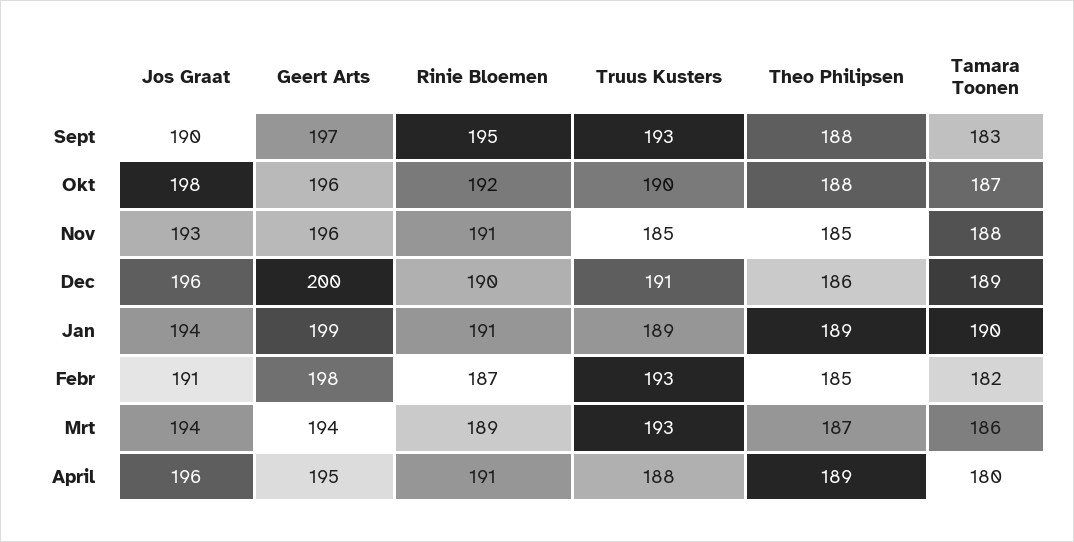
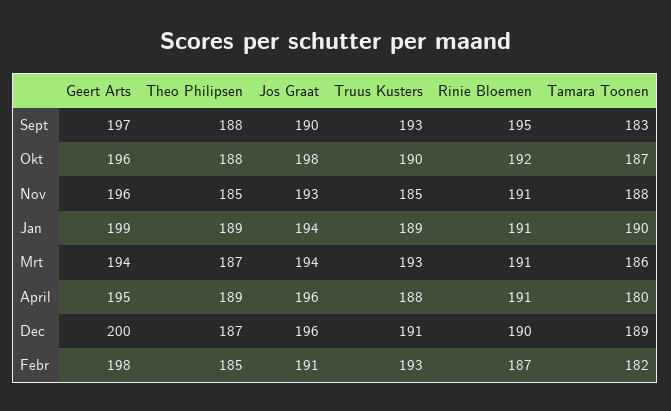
  {
    "Jos Graat": {
      "Sept": 190,
      "Okt": 198,
      "Nov": 193,
      "Dec": 196,
      "Jan": 194,
      "Febr": 191,
      "Mrt": 194,
      "April": 196
    },
    "Geert Arts": {
      "Sept": 197,
      "Okt": 196,
      "Nov": 196,
      "Dec": 200,
      "Jan": 199,
      "Febr": 198,
      "Mrt": 194,
      "April": 195
    },
    "Rinie Bloemen": {
      "Sept": 195,
      "Okt": 192,
      "Nov": 191,
      "Dec": 190,
      "Jan": 191,
      "Febr": 187,
-     "Mrt": 189,
+     "Mrt": 191,
      "April": 191
    },
    "Truus Kusters": {
      "Sept": 193,
      "Okt": 190,
      "Nov": 185,
      "Dec": 191,
      "Jan": 189,
      "Febr": 193,
      "Mrt": 193,
      "April": 188
    },
    "Theo Philipsen": {
      "Sept": 188,
      "Okt": 188,
      "Nov": 185,
-     "Dec": 186,
+     "Dec": 187,
      "Jan": 189,
      "Febr": 185,
      "Mrt": 187,
      "April": 189
    },
    "Tamara Toonen": {
      "Sept": 183,
      "Okt": 187,
      "Nov": 188,
      "Dec": 189,
      "Jan": 190,
      "Febr": 182,
      "Mrt": 186,
      "April": 180
    }
  }

